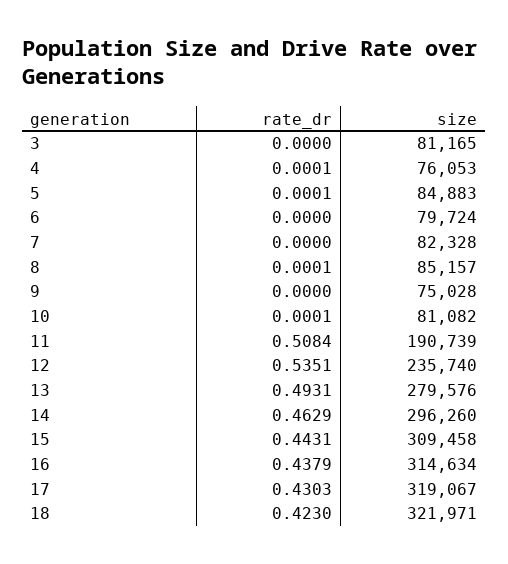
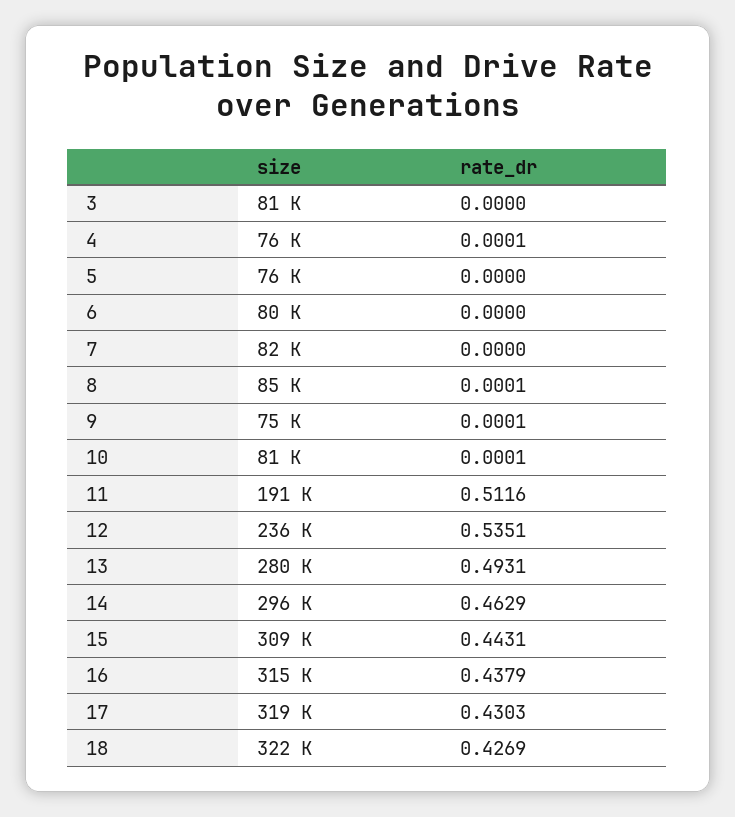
  {
    "rate_dr": {
      "3": 0,
      "4": 0.0001,
-     "5": 0.0001,
+     "5": 0,
      "6": 0,
      "7": 0,
      "8": 0.0001,
-     "9": 0,
+     "9": 0.0001,
      "10": 0.0001,
-     "11": 0.5084,
+     "11": 0.5116,
      "12": 0.5351,
      "13": 0.4931,
      "14": 0.4629,
      "15": 0.4431,
      "16": 0.4379,
      "17": 0.4303,
-     "18": 0.423
+     "18": 0.4269
    },
    "size": {
      "3": 81165,
      "4": 76053,
-     "5": 84883,
+     "5": 76000,
      "6": 79724,
      "7": 82328,
      "8": 85157,
      "9": 75028,
      "10": 81082,
      "11": 190739,
      "12": 235740,
      "13": 279576,
      "14": 296260,
      "15": 309458,
      "16": 314634,
      "17": 319067,
      "18": 321971
    }
  }

